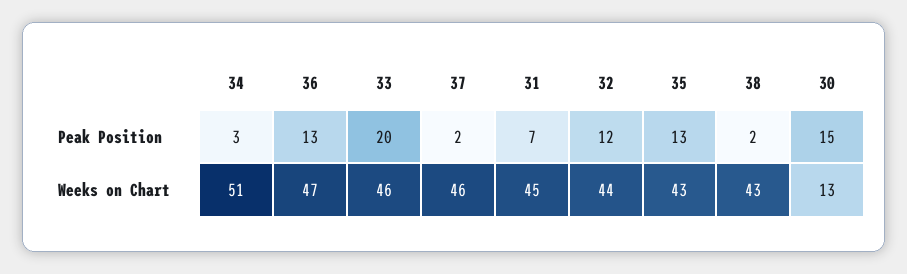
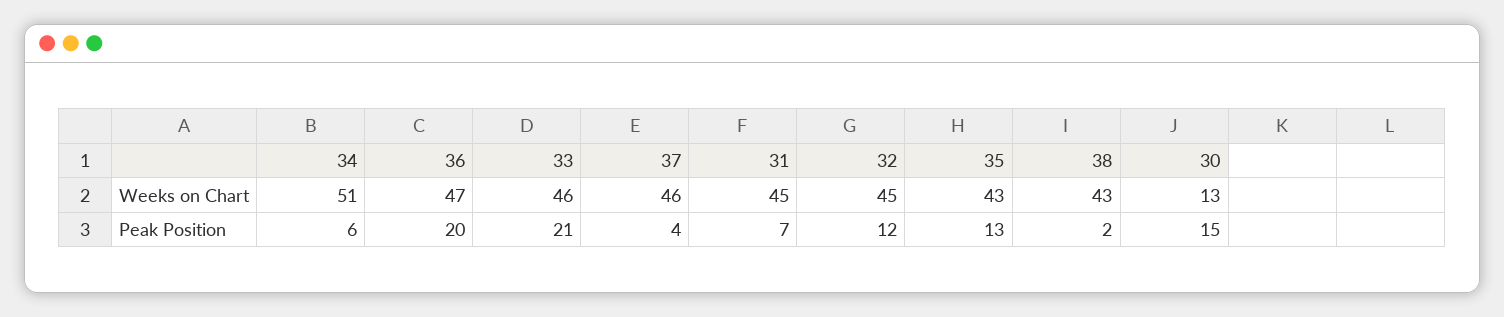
  {
    "34": {
-     "Peak Position": 3,
+     "Peak Position": 6,
      "Weeks on Chart": 51
    },
    "36": {
-     "Peak Position": 13,
+     "Peak Position": 20,
      "Weeks on Chart": 47
    },
    "33": {
-     "Peak Position": 20,
+     "Peak Position": 21,
      "Weeks on Chart": 46
    },
    "37": {
-     "Peak Position": 2,
+     "Peak Position": 4,
      "Weeks on Chart": 46
    },
    "31": {
      "Peak Position": 7,
      "Weeks on Chart": 45
    },
    "32": {
      "Peak Position": 12,
-     "Weeks on Chart": 44
+     "Weeks on Chart": 45
    },
    "35": {
      "Peak Position": 13,
      "Weeks on Chart": 43
    },
    "38": {
      "Peak Position": 2,
      "Weeks on Chart": 43
    },
    "30": {
      "Peak Position": 15,
      "Weeks on Chart": 13
    }
  }

